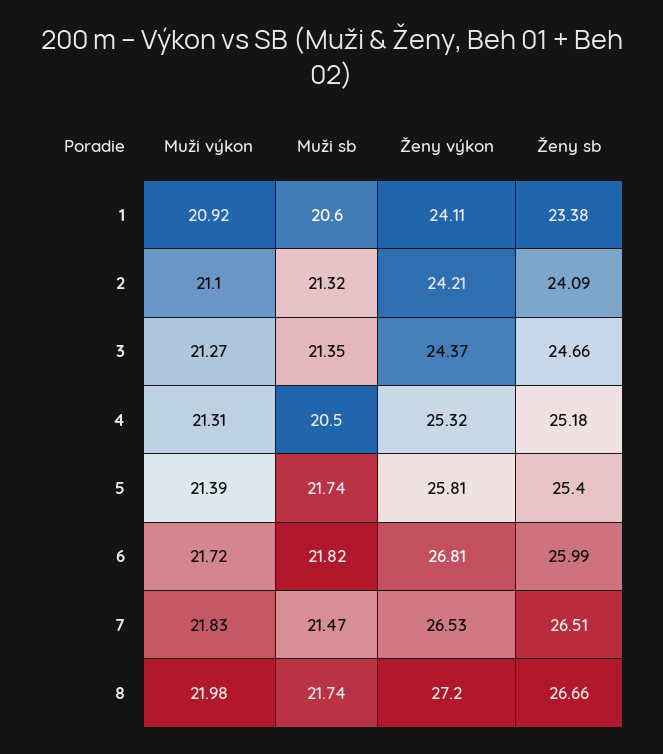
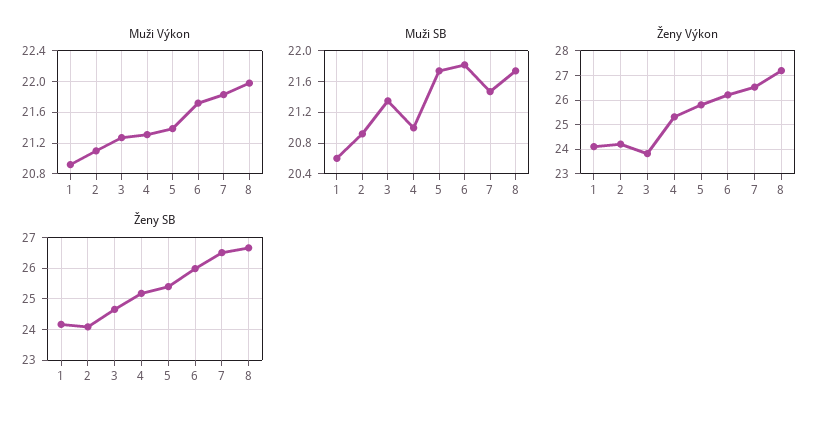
  {
    "Muži výkon": {
      "1": 20.92,
      "2": 21.1,
      "3": 21.27,
      "4": 21.31,
      "5": 21.39,
      "6": 21.72,
      "7": 21.83,
      "8": 21.98
    },
    "Muži sb": {
      "1": 20.6,
-     "2": 21.32,
+     "2": 20.9,
      "3": 21.35,
-     "4": 20.5,
+     "4": 21,
      "5": 21.74,
      "6": 21.82,
      "7": 21.47,
      "8": 21.74
    },
    "Ženy výkon": {
      "1": 24.11,
      "2": 24.21,
-     "3": 24.37,
+     "3": 23.75,
      "4": 25.32,
      "5": 25.81,
-     "6": 26.81,
+     "6": 26.25,
      "7": 26.53,
      "8": 27.2
    },
    "Ženy sb": {
-     "1": 23.38,
+     "1": 24.2,
      "2": 24.09,
      "3": 24.66,
      "4": 25.18,
      "5": 25.4,
      "6": 25.99,
      "7": 26.51,
      "8": 26.66
    }
  }

